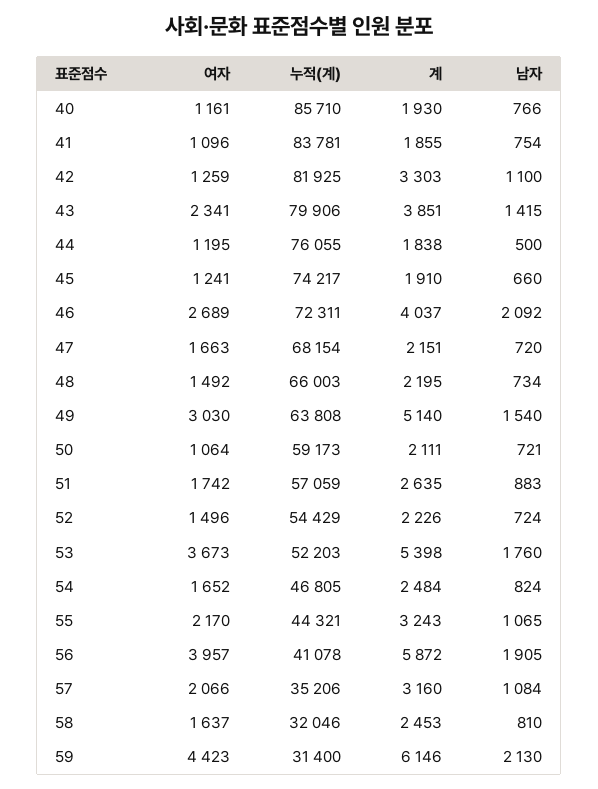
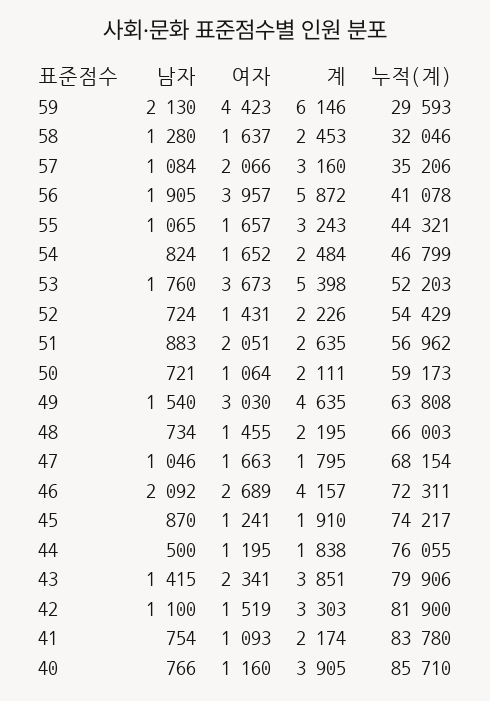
  {
    "여자": {
-     "40": 1161,
+     "40": 1160,
-     "41": 1096,
+     "41": 1093,
-     "42": 1259,
+     "42": 1519,
      "43": 2341,
      "44": 1195,
      "45": 1241,
      "46": 2689,
      "47": 1663,
-     "48": 1492,
+     "48": 1455,
      "49": 3030,
      "50": 1064,
-     "51": 1742,
+     "51": 2051,
-     "52": 1496,
+     "52": 1431,
      "53": 3673,
      "54": 1652,
-     "55": 2170,
+     "55": 1657,
      "56": 3957,
      "57": 2066,
      "58": 1637,
      "59": 4423
    },
    "누적(계)": {
      "40": 85710,
-     "41": 83781,
+     "41": 83780,
-     "42": 81925,
+     "42": 81900,
      "43": 79906,
      "44": 76055,
      "45": 74217,
      "46": 72311,
      "47": 68154,
      "48": 66003,
      "49": 63808,
      "50": 59173,
-     "51": 57059,
+     "51": 56962,
      "52": 54429,
      "53": 52203,
-     "54": 46805,
+     "54": 46799,
      "55": 44321,
      "56": 41078,
      "57": 35206,
      "58": 32046,
-     "59": 31400
+     "59": 29593
    },
    "계": {
-     "40": 1930,
+     "40": 3905,
-     "41": 1855,
+     "41": 2174,
      "42": 3303,
      "43": 3851,
      "44": 1838,
      "45": 1910,
-     "46": 4037,
+     "46": 4157,
-     "47": 2151,
+     "47": 1795,
      "48": 2195,
-     "49": 5140,
+     "49": 4635,
      "50": 2111,
      "51": 2635,
      "52": 2226,
      "53": 5398,
      "54": 2484,
      "55": 3243,
      "56": 5872,
      "57": 3160,
      "58": 2453,
      "59": 6146
    },
    "남자": {
      "40": 766,
      "41": 754,
      "42": 1100,
      "43": 1415,
      "44": 500,
-     "45": 660,
+     "45": 870,
      "46": 2092,
-     "47": 720,
+     "47": 1046,
      "48": 734,
      "49": 1540,
      "50": 721,
      "51": 883,
      "52": 724,
      "53": 1760,
      "54": 824,
      "55": 1065,
      "56": 1905,
      "57": 1084,
-     "58": 810,
+     "58": 1280,
      "59": 2130
    }
  }

